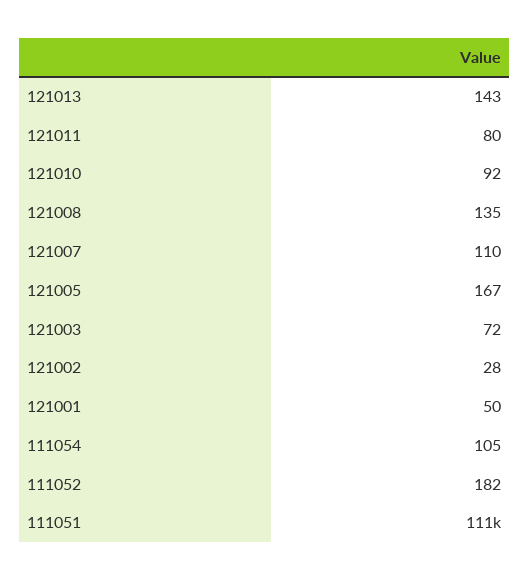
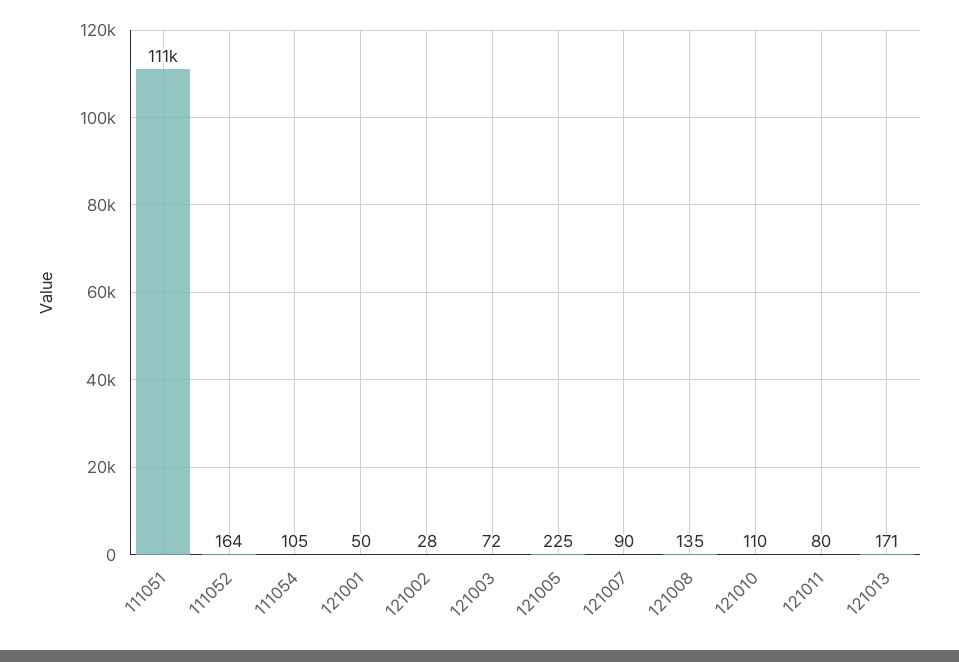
  {
-   "121013": 143,
+   "121013": 171,
    "121011": 80,
-   "121010": 92,
+   "121010": 110,
    "121008": 135,
-   "121007": 110,
+   "121007": 90,
-   "121005": 167,
+   "121005": 225,
    "121003": 72,
    "121002": 28,
    "121001": 50,
    "111054": 105,
-   "111052": 182,
+   "111052": 164,
    "111051": 111000
  }

